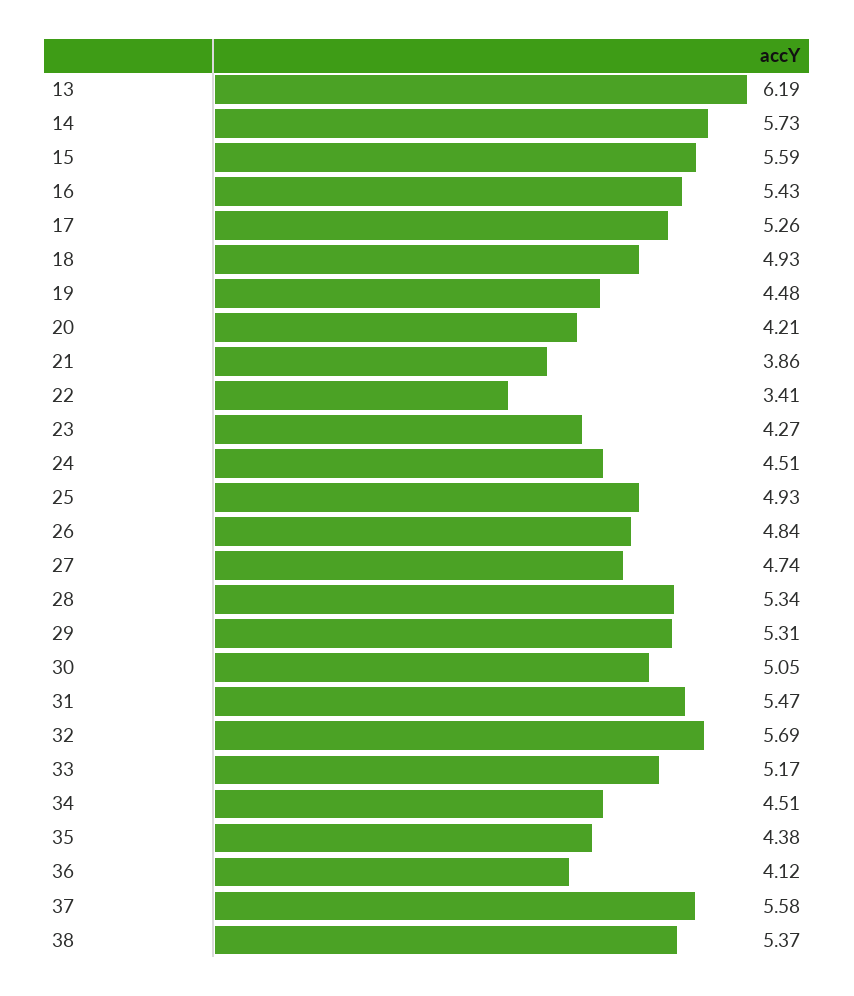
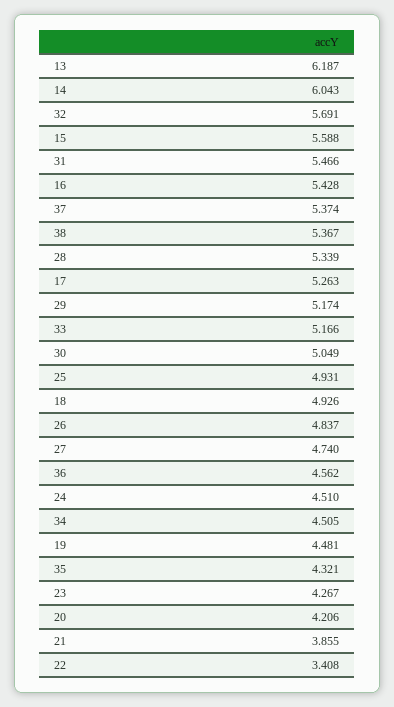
  {
    "13": 6.187,
-   "14": 5.73,
+   "14": 6.043,
    "15": 5.588,
    "16": 5.428,
    "17": 5.263,
    "18": 4.926,
    "19": 4.481,
    "20": 4.206,
    "21": 3.855,
    "22": 3.408,
    "23": 4.267,
    "24": 4.51,
    "25": 4.931,
    "26": 4.837,
    "27": 4.74,
    "28": 5.339,
-   "29": 5.31,
+   "29": 5.174,
    "30": 5.049,
    "31": 5.466,
    "32": 5.691,
    "33": 5.166,
    "34": 4.505,
-   "35": 4.38,
+   "35": 4.321,
-   "36": 4.12,
+   "36": 4.562,
-   "37": 5.58,
+   "37": 5.374,
    "38": 5.367
  }

